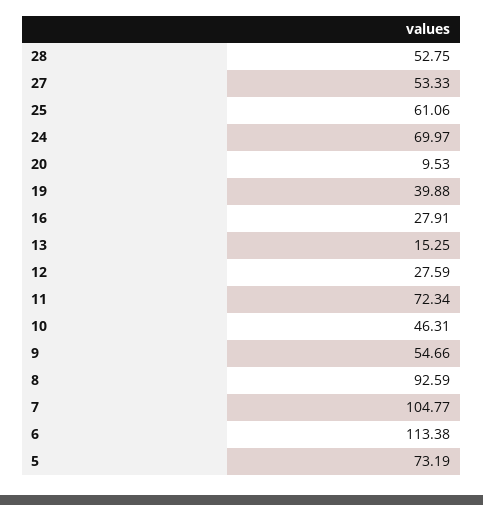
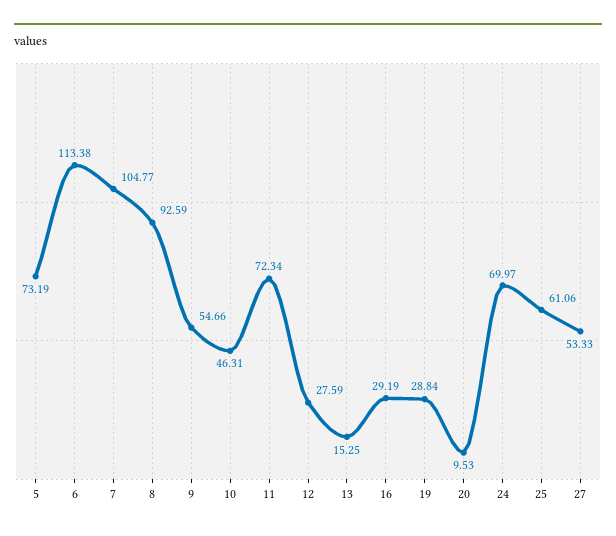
  {
-   "28": 52.75,
    "27": 53.33,
    "25": 61.06,
    "24": 69.97,
    "20": 9.53,
-   "19": 39.88,
+   "19": 28.84,
-   "16": 27.91,
+   "16": 29.19,
    "13": 15.25,
    "12": 27.59,
    "11": 72.34,
    "10": 46.31,
    "9": 54.66,
    "8": 92.59,
    "7": 104.77,
    "6": 113.38,
    "5": 73.19
  }

